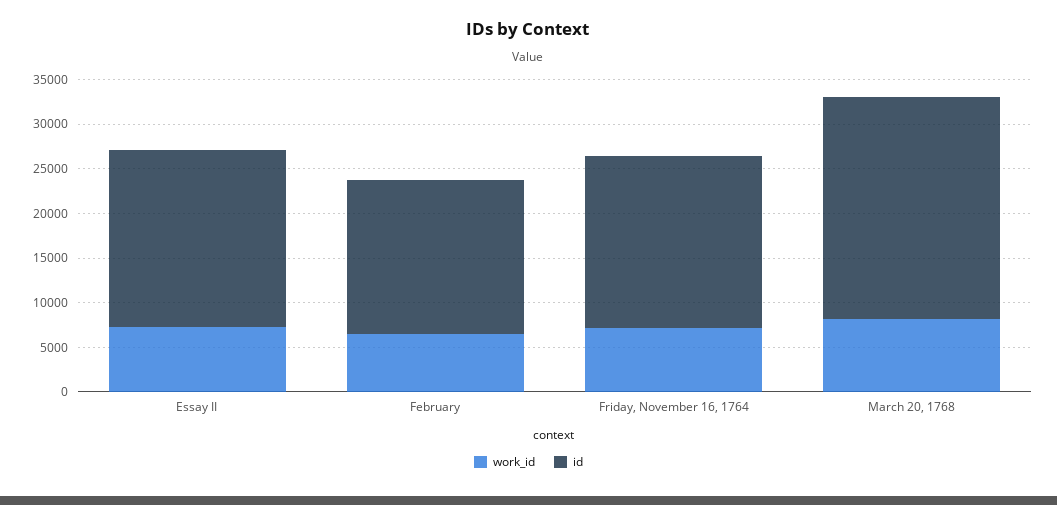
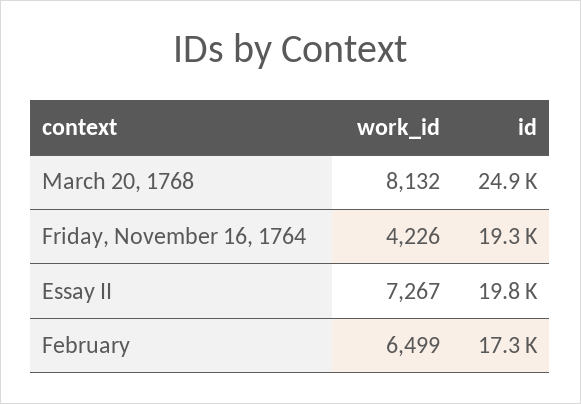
  {
    "work_id": {
      "Essay II": 7267,
      "February": 6499,
-     "Friday, November 16, 1764": 7000,
+     "Friday, November 16, 1764": 4226,
      "March 20, 1768": 8132
    },
    "id": {
      "Essay II": 19800,
      "February": 17300,
      "Friday, November 16, 1764": 19300,
      "March 20, 1768": 24900
    }
  }

